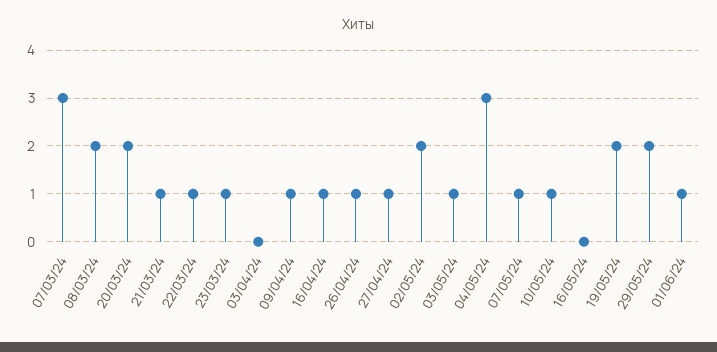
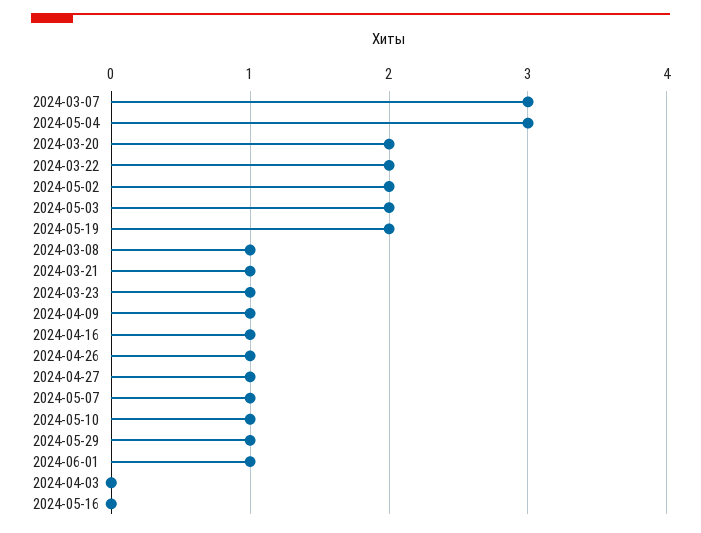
  {
    "07/03/24": 3,
-   "08/03/24": 2,
+   "08/03/24": 1,
    "20/03/24": 2,
    "21/03/24": 1,
-   "22/03/24": 1,
+   "22/03/24": 2,
    "23/03/24": 1,
    "03/04/24": 0,
    "09/04/24": 1,
    "16/04/24": 1,
    "26/04/24": 1,
    "27/04/24": 1,
    "02/05/24": 2,
-   "03/05/24": 1,
+   "03/05/24": 2,
    "04/05/24": 3,
    "07/05/24": 1,
    "10/05/24": 1,
    "16/05/24": 0,
    "19/05/24": 2,
-   "29/05/24": 2,
+   "29/05/24": 1,
    "01/06/24": 1
  }

